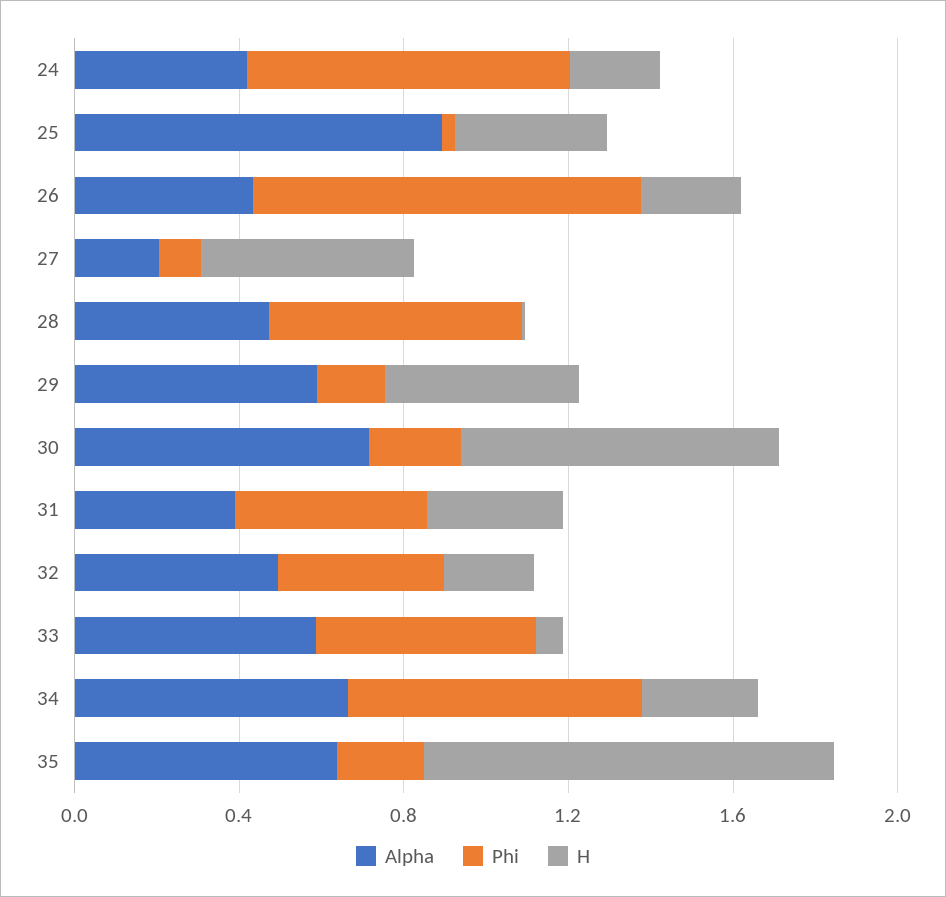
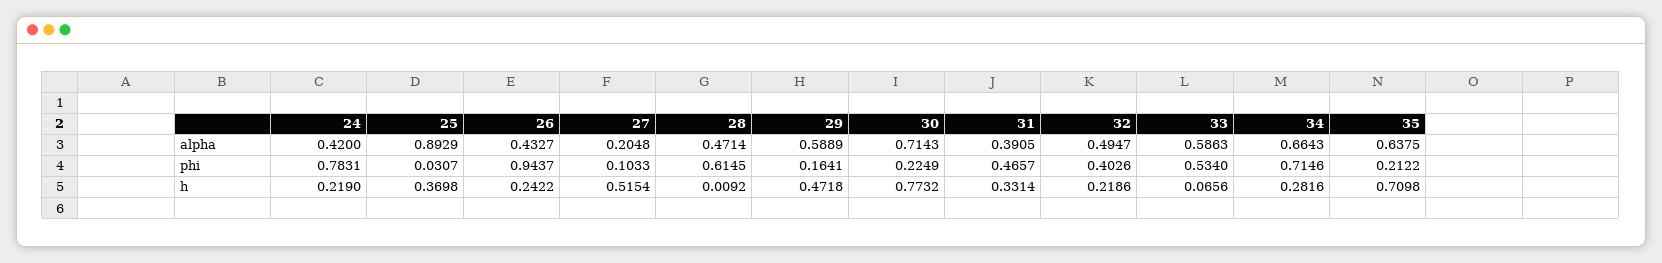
  {
    "Alpha": {
      "24": 0.42,
      "25": 0.8929,
      "26": 0.4327,
      "27": 0.2048,
      "28": 0.4714,
      "29": 0.5889,
      "30": 0.7143,
      "31": 0.3905,
      "32": 0.4947,
      "33": 0.5863,
      "34": 0.6643,
      "35": 0.6375
    },
    "Phi": {
      "24": 0.7831,
      "25": 0.0307,
      "26": 0.9437,
      "27": 0.1033,
      "28": 0.6145,
      "29": 0.1641,
      "30": 0.2249,
      "31": 0.4657,
      "32": 0.4026,
      "33": 0.534,
      "34": 0.7146,
      "35": 0.2122
    },
    "H": {
      "24": 0.219,
      "25": 0.3698,
      "26": 0.2422,
      "27": 0.5154,
      "28": 0.0092,
      "29": 0.4718,
      "30": 0.7732,
      "31": 0.3314,
      "32": 0.2186,
      "33": 0.0656,
      "34": 0.2816,
-     "35": 1
+     "35": 0.7098
    }
  }

